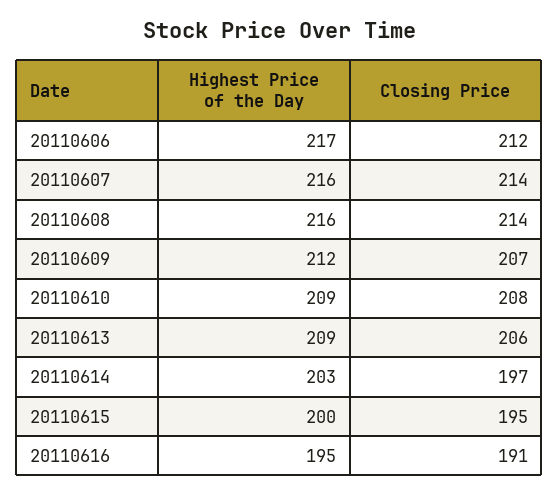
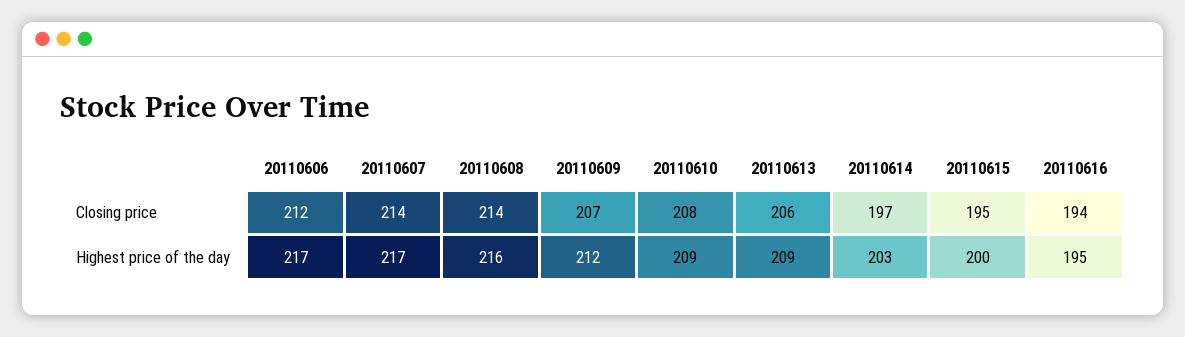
  {
    "Highest Price of the Day": {
      "20110606": 217,
-     "20110607": 216,
+     "20110607": 217,
      "20110608": 216,
      "20110609": 212,
      "20110610": 209,
      "20110613": 209,
      "20110614": 203,
      "20110615": 200,
      "20110616": 195
    },
    "Closing Price": {
      "20110606": 212,
      "20110607": 214,
      "20110608": 214,
      "20110609": 207,
      "20110610": 208,
      "20110613": 206,
      "20110614": 197,
      "20110615": 195,
-     "20110616": 191
+     "20110616": 194
    }
  }

